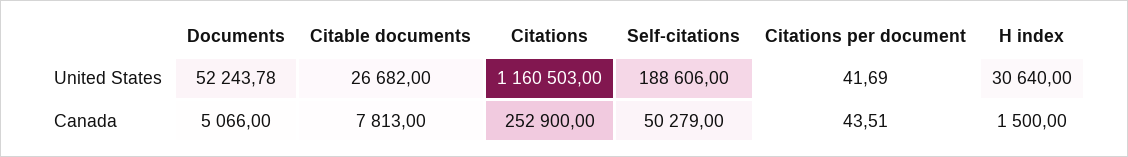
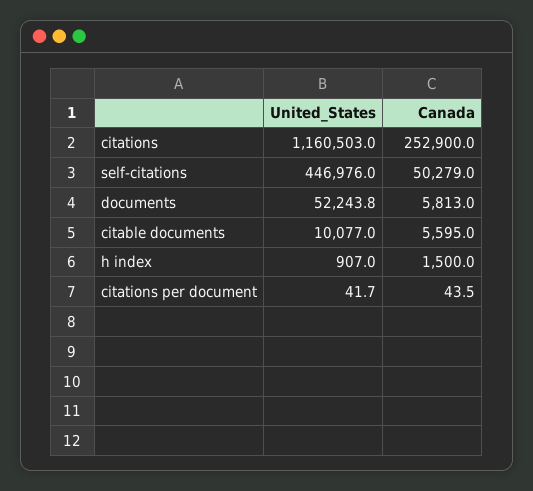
  {
    "Documents": {
      "United States": 52243.78,
-     "Canada": 5066
+     "Canada": 5813
    },
    "Citable documents": {
-     "United States": 26682,
+     "United States": 10077,
-     "Canada": 7813
+     "Canada": 5595
    },
    "Citations": {
      "United States": 1160503,
      "Canada": 252900
    },
    "Self-citations": {
-     "United States": 188606,
+     "United States": 446976,
      "Canada": 50279
    },
    "Citations per document": {
      "United States": 41.69,
      "Canada": 43.51
    },
    "H index": {
-     "United States": 30640,
+     "United States": 907,
      "Canada": 1500
    }
  }

